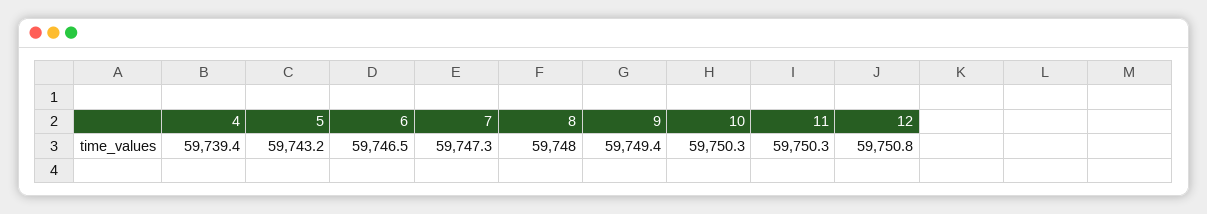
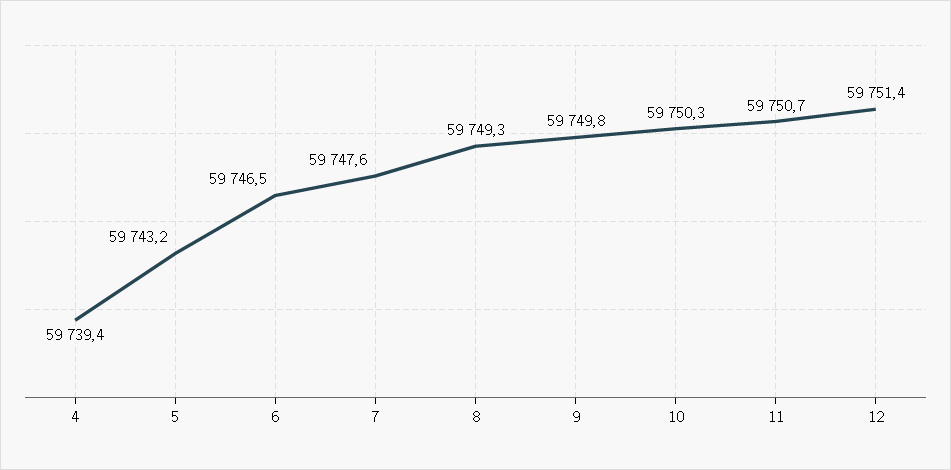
  {
    "4": 59739.4,
    "5": 59743.2,
    "6": 59746.5,
-   "7": 59747.3,
+   "7": 59747.6,
-   "8": 59748,
+   "8": 59749.3,
-   "9": 59749.4,
+   "9": 59749.8,
    "10": 59750.3,
-   "11": 59750.3,
+   "11": 59750.7,
-   "12": 59750.8
+   "12": 59751.4
  }

